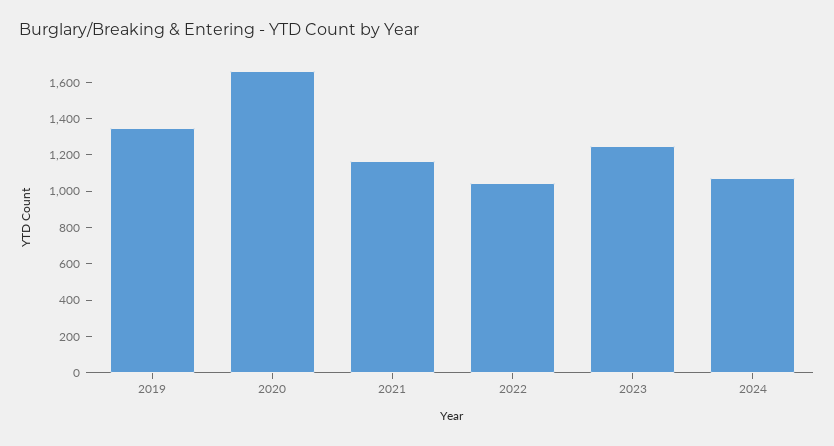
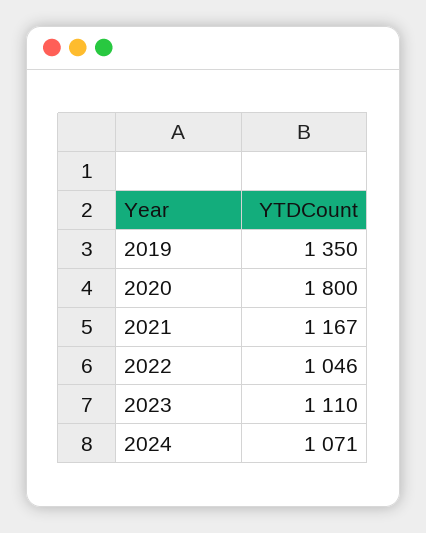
  {
    "2019": 1350,
-   "2020": 1650,
+   "2020": 1800,
    "2021": 1167,
    "2022": 1046,
-   "2023": 1250,
+   "2023": 1110,
    "2024": 1071
  }

